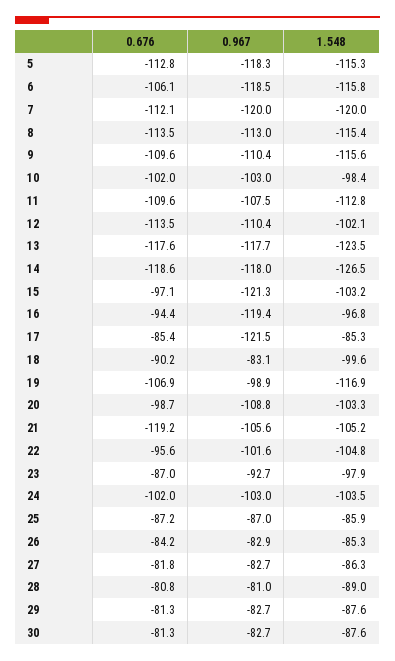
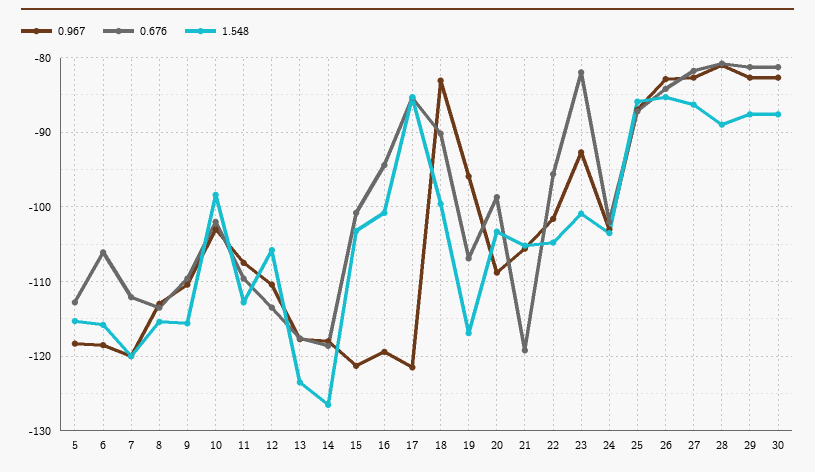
  {
    "0.676": {
      "5": -112.8,
      "6": -106.1,
      "7": -112.1,
      "8": -113.5,
      "9": -109.6,
      "10": -102,
      "11": -109.6,
      "12": -113.5,
      "13": -117.6,
      "14": -118.6,
-     "15": -97.1,
+     "15": -101,
      "16": -94.4,
      "17": -85.4,
      "18": -90.2,
      "19": -106.9,
      "20": -98.7,
      "21": -119.2,
      "22": -95.6,
-     "23": -87,
+     "23": -82,
      "24": -102,
      "25": -87.2,
      "26": -84.2,
      "27": -81.8,
      "28": -80.8,
      "29": -81.3,
      "30": -81.3
    },
    "0.967": {
      "5": -118.3,
      "6": -118.5,
      "7": -120,
      "8": -113,
      "9": -110.4,
      "10": -103,
      "11": -107.5,
      "12": -110.4,
      "13": -117.7,
      "14": -118,
      "15": -121.3,
      "16": -119.4,
      "17": -121.5,
      "18": -83.1,
-     "19": -98.9,
+     "19": -96,
      "20": -108.8,
      "21": -105.6,
      "22": -101.6,
      "23": -92.7,
      "24": -103,
      "25": -87,
      "26": -82.9,
      "27": -82.7,
      "28": -81,
      "29": -82.7,
      "30": -82.7
    },
    "1.548": {
      "5": -115.3,
      "6": -115.8,
      "7": -120,
      "8": -115.4,
      "9": -115.6,
      "10": -98.4,
      "11": -112.8,
-     "12": -102.1,
+     "12": -106,
      "13": -123.5,
      "14": -126.5,
      "15": -103.2,
-     "16": -96.8,
+     "16": -101,
      "17": -85.3,
      "18": -99.6,
      "19": -116.9,
      "20": -103.3,
      "21": -105.2,
      "22": -104.8,
-     "23": -97.9,
+     "23": -101,
      "24": -103.5,
      "25": -85.9,
      "26": -85.3,
      "27": -86.3,
      "28": -89,
      "29": -87.6,
      "30": -87.6
    }
  }

